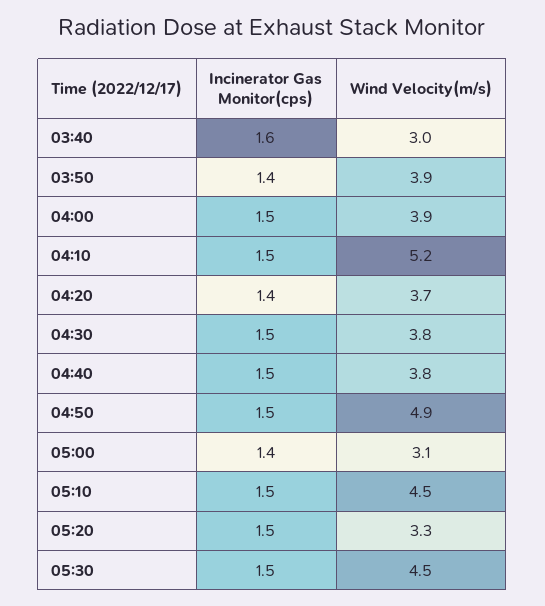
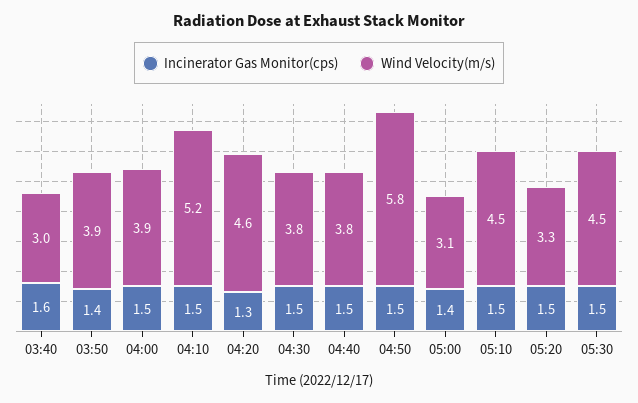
  {
    "Incinerator Gas Monitor(cps)": {
      "03:40": 1.6,
      "03:50": 1.4,
      "04:00": 1.5,
      "04:10": 1.5,
-     "04:20": 1.4,
+     "04:20": 1.3,
      "04:30": 1.5,
      "04:40": 1.5,
      "04:50": 1.5,
      "05:00": 1.4,
      "05:10": 1.5,
      "05:20": 1.5,
      "05:30": 1.5
    },
    "Wind Velocity(m/s)": {
      "03:40": 3,
      "03:50": 3.9,
      "04:00": 3.9,
      "04:10": 5.2,
-     "04:20": 3.7,
+     "04:20": 4.6,
      "04:30": 3.8,
      "04:40": 3.8,
-     "04:50": 4.9,
+     "04:50": 5.8,
      "05:00": 3.1,
      "05:10": 4.5,
      "05:20": 3.3,
      "05:30": 4.5
    }
  }

